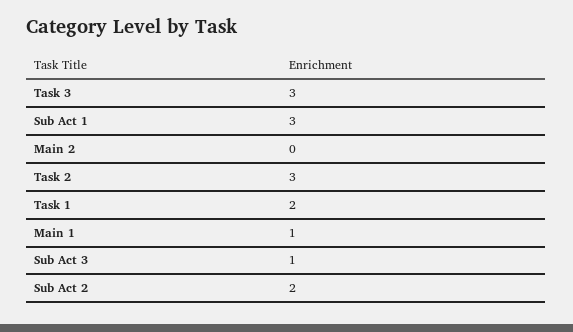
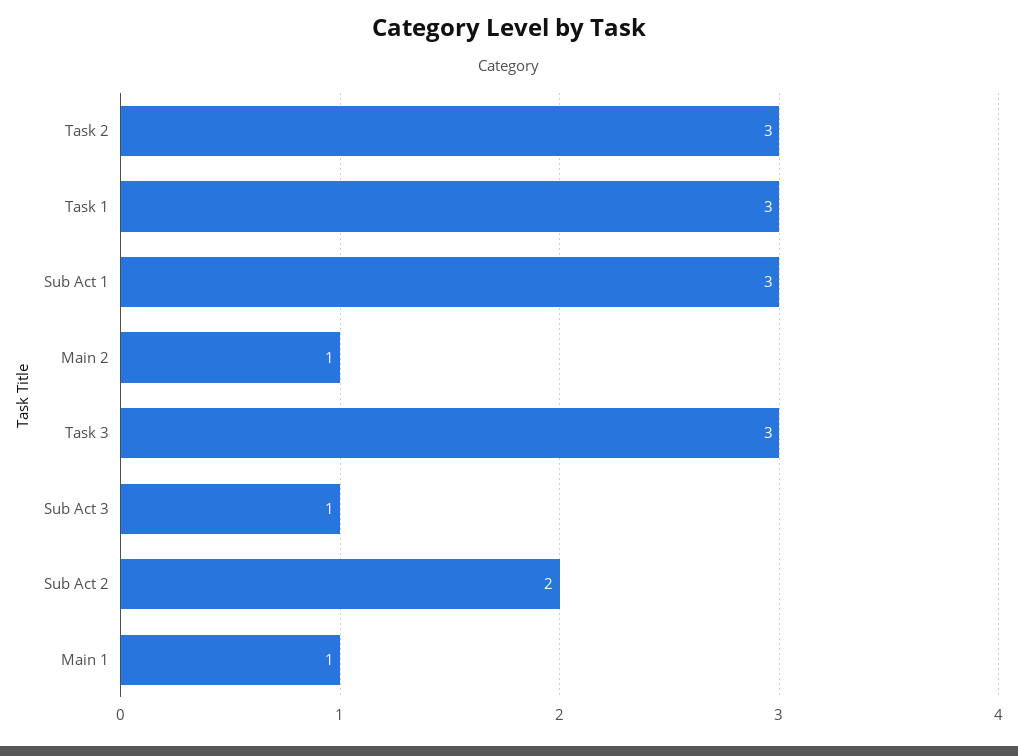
  {
    "Task 3": 3,
    "Sub Act 1": 3,
-   "Main 2": 0,
+   "Main 2": 1,
    "Task 2": 3,
-   "Task 1": 2,
+   "Task 1": 3,
    "Main 1": 1,
    "Sub Act 3": 1,
    "Sub Act 2": 2
  }

